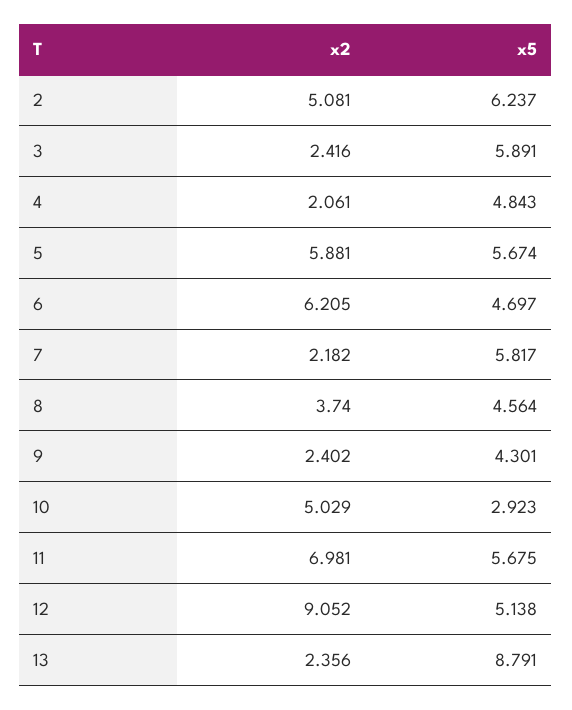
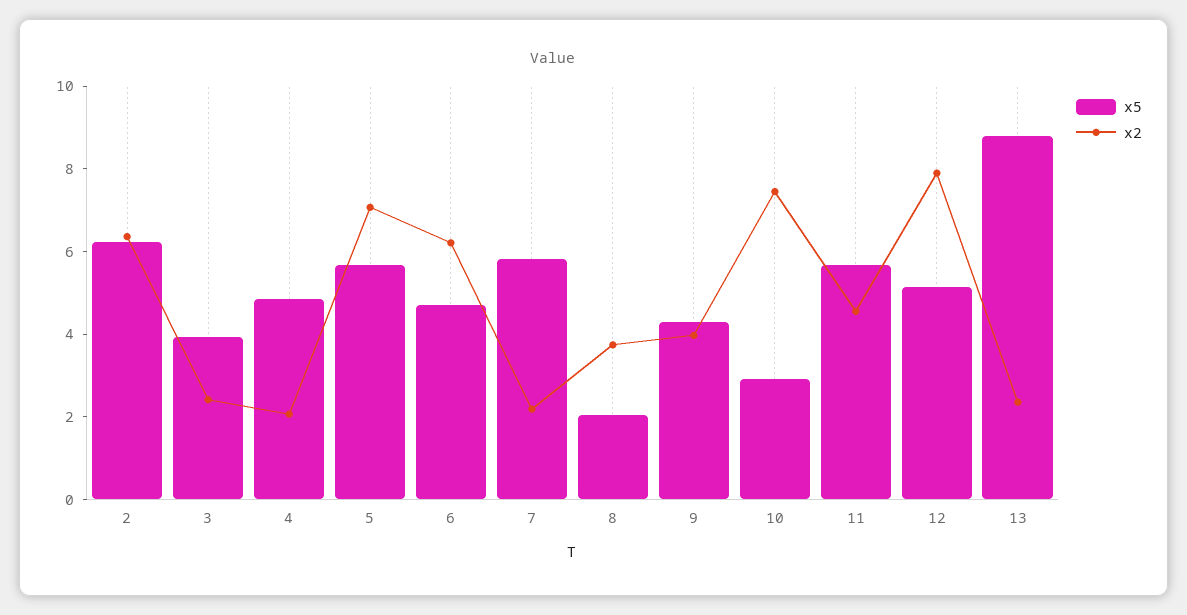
  {
    "x2": {
-     "2": 5.081,
+     "2": 6.5,
      "3": 2.416,
      "4": 2.061,
-     "5": 5.881,
+     "5": 7,
      "6": 6.205,
      "7": 2.182,
      "8": 3.74,
-     "9": 2.402,
+     "9": 4,
-     "10": 5.029,
+     "10": 7.5,
-     "11": 6.981,
+     "11": 4.5,
-     "12": 9.052,
+     "12": 8,
      "13": 2.356
    },
    "x5": {
      "2": 6.237,
-     "3": 5.891,
+     "3": 4,
      "4": 4.843,
      "5": 5.674,
      "6": 4.697,
      "7": 5.817,
-     "8": 4.564,
+     "8": 2,
      "9": 4.301,
      "10": 2.923,
      "11": 5.675,
      "12": 5.138,
      "13": 8.791
    }
  }

